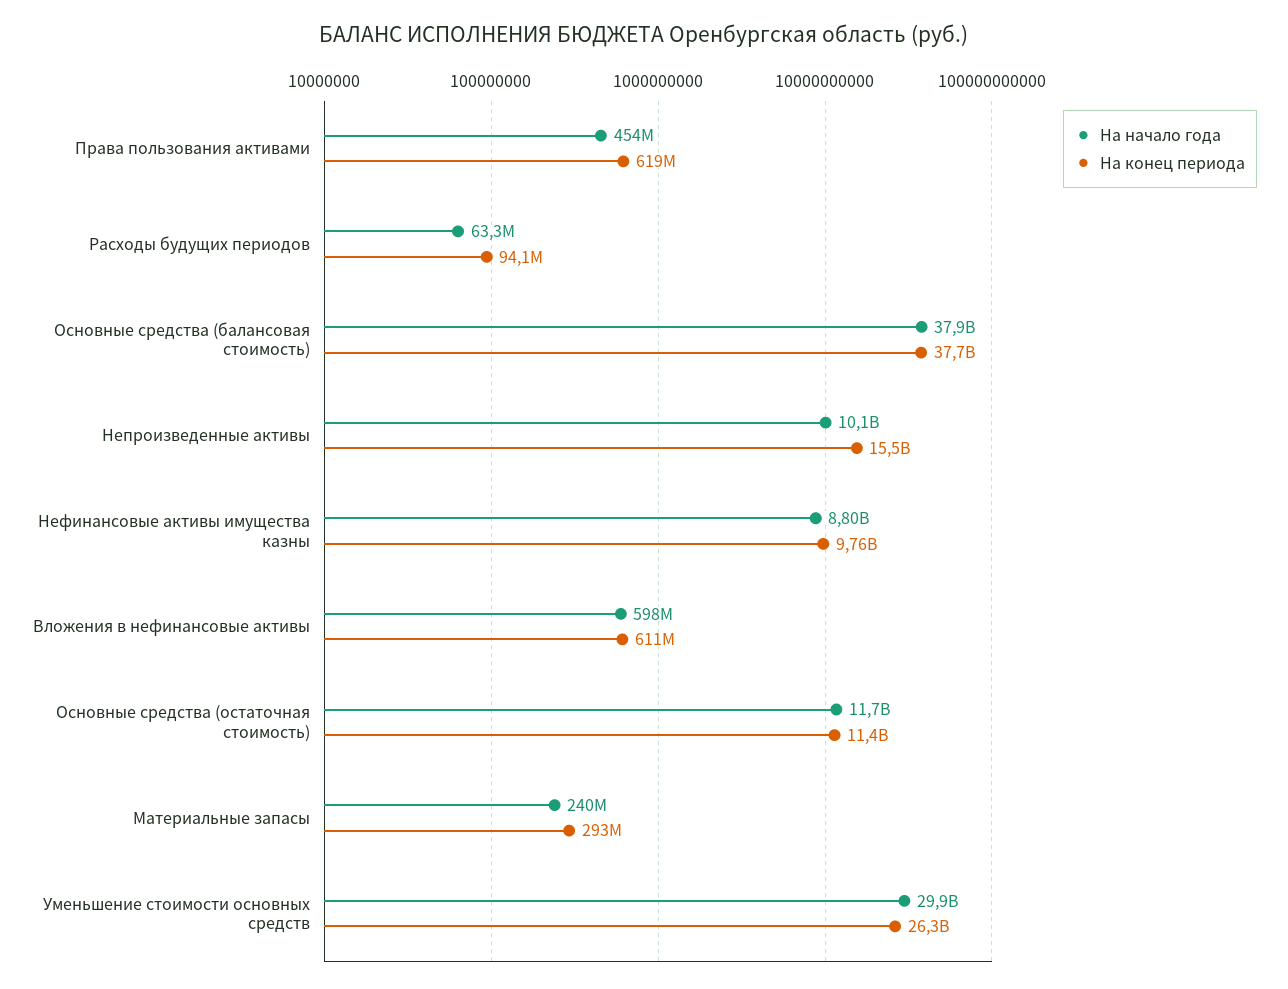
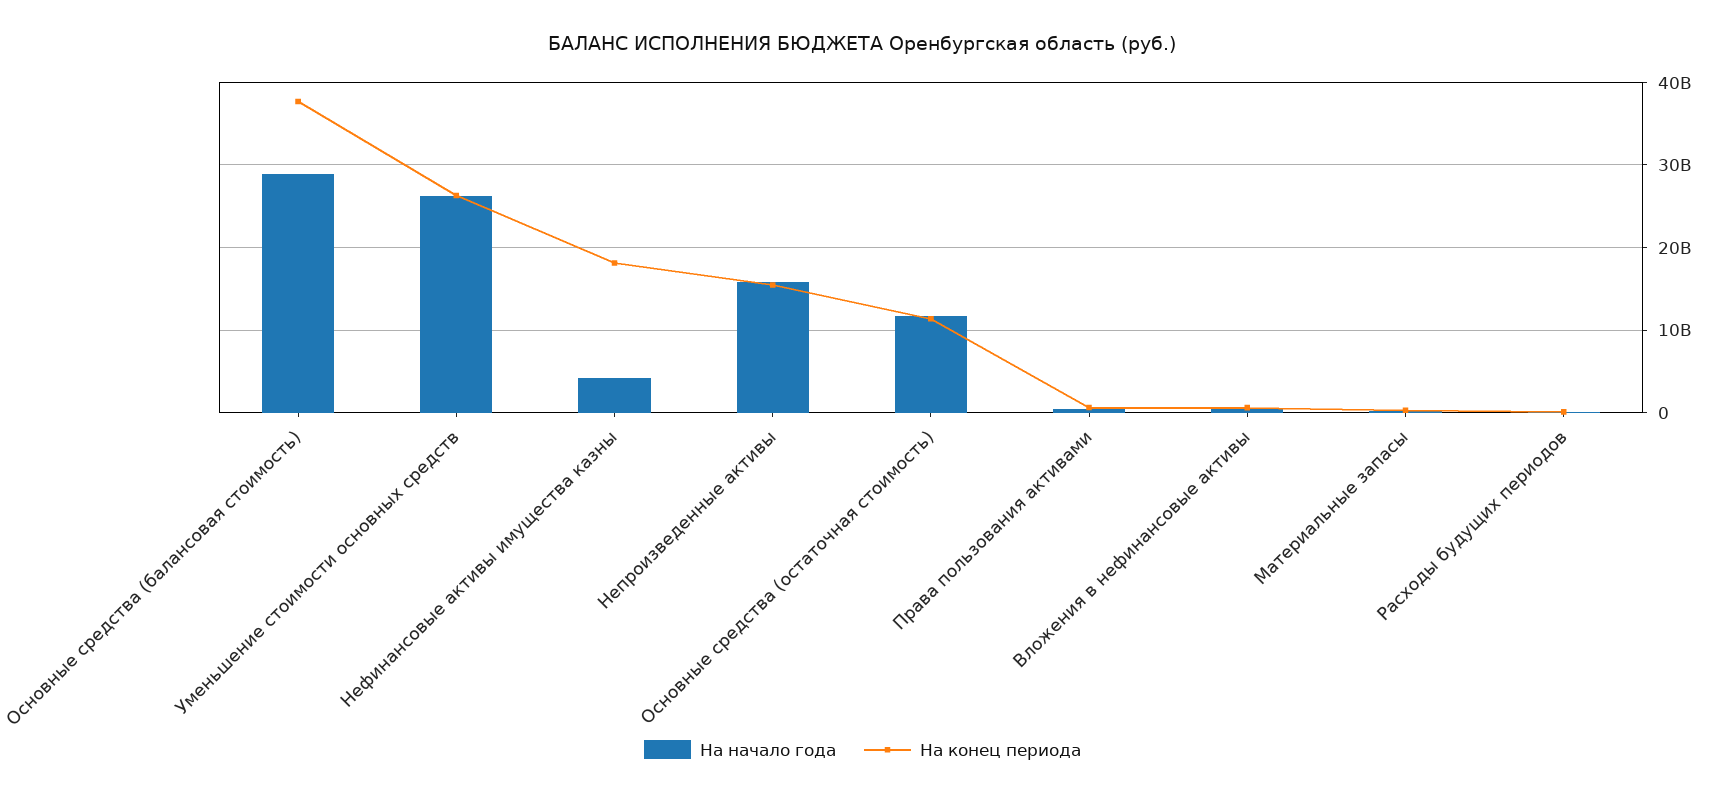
  {
    "На начало года": {
      "Права пользования активами": 454000000,
      "Расходы будущих периодов": 63300000,
-     "Основные средства (балансовая стоимость)": 37900000000,
+     "Основные средства (балансовая стоимость)": 29000000000,
-     "Непроизведенные активы": 10100000000,
+     "Непроизведенные активы": 16000000000,
-     "Нефинансовые активы имущества казны": 8800000000,
+     "Нефинансовые активы имущества казны": 4000000000,
      "Вложения в нефинансовые активы": 598000000,
      "Основные средства (остаточная стоимость)": 11700000000,
      "Материальные запасы": 240000000,
-     "Уменьшение стоимости основных средств": 29900000000
+     "Уменьшение стоимости основных средств": 26000000000
    },
    "На конец периода": {
      "Права пользования активами": 619000000,
      "Расходы будущих периодов": 94100000,
      "Основные средства (балансовая стоимость)": 37700000000,
      "Непроизведенные активы": 15500000000,
-     "Нефинансовые активы имущества казны": 9760000000,
+     "Нефинансовые активы имущества казны": 18000000000,
      "Вложения в нефинансовые активы": 611000000,
      "Основные средства (остаточная стоимость)": 11400000000,
      "Материальные запасы": 293000000,
      "Уменьшение стоимости основных средств": 26300000000
    }
  }

